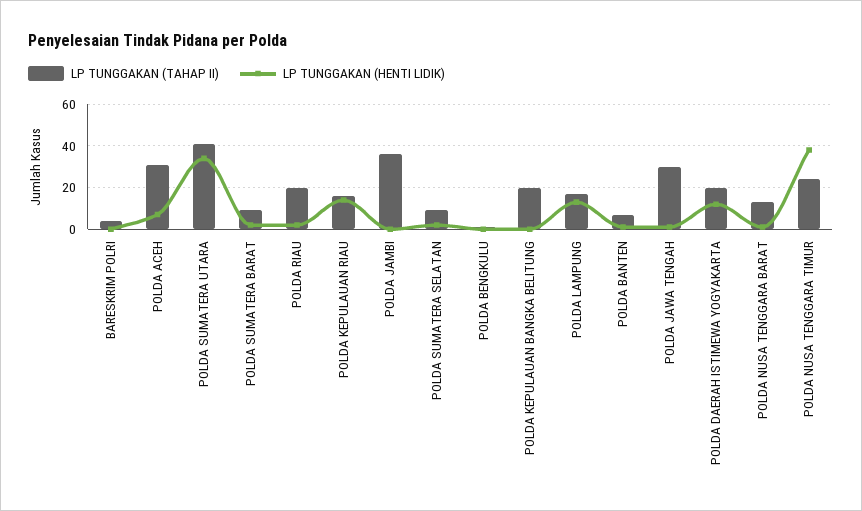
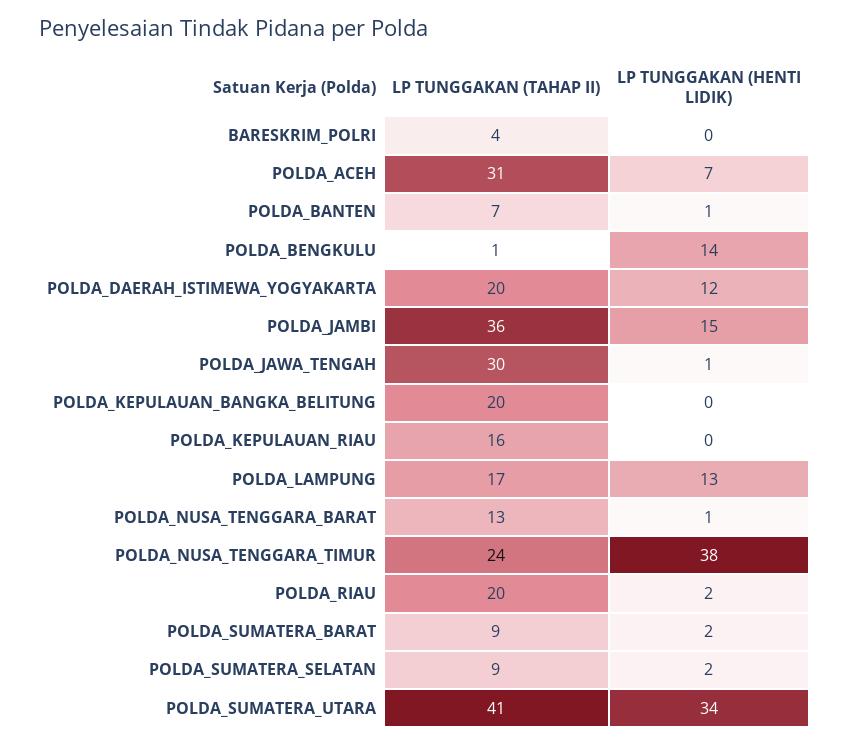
  {
    "LP TUNGGAKAN (TAHAP II)": {
      "BARESKRIM POLRI": 4,
      "POLDA ACEH": 31,
      "POLDA SUMATERA UTARA": 41,
      "POLDA SUMATERA BARAT": 9,
      "POLDA RIAU": 20,
      "POLDA KEPULAUAN RIAU": 16,
      "POLDA JAMBI": 36,
      "POLDA SUMATERA SELATAN": 9,
      "POLDA BENGKULU": 1,
      "POLDA KEPULAUAN BANGKA BELITUNG": 20,
      "POLDA LAMPUNG": 17,
      "POLDA BANTEN": 7,
      "POLDA JAWA TENGAH": 30,
      "POLDA DAERAH ISTIMEWA YOGYAKARTA": 20,
      "POLDA NUSA TENGGARA BARAT": 13,
      "POLDA NUSA TENGGARA TIMUR": 24
    },
    "LP TUNGGAKAN (HENTI LIDIK)": {
      "BARESKRIM POLRI": 0,
      "POLDA ACEH": 7,
      "POLDA SUMATERA UTARA": 34,
      "POLDA SUMATERA BARAT": 2,
      "POLDA RIAU": 2,
-     "POLDA KEPULAUAN RIAU": 15,
+     "POLDA KEPULAUAN RIAU": 0,
-     "POLDA JAMBI": 0,
+     "POLDA JAMBI": 15,
      "POLDA SUMATERA SELATAN": 2,
-     "POLDA BENGKULU": 0,
+     "POLDA BENGKULU": 14,
      "POLDA KEPULAUAN BANGKA BELITUNG": 0,
      "POLDA LAMPUNG": 13,
      "POLDA BANTEN": 1,
      "POLDA JAWA TENGAH": 1,
      "POLDA DAERAH ISTIMEWA YOGYAKARTA": 12,
      "POLDA NUSA TENGGARA BARAT": 1,
      "POLDA NUSA TENGGARA TIMUR": 38
    }
  }

